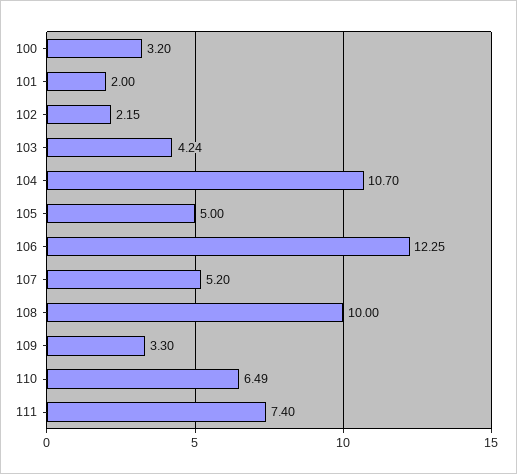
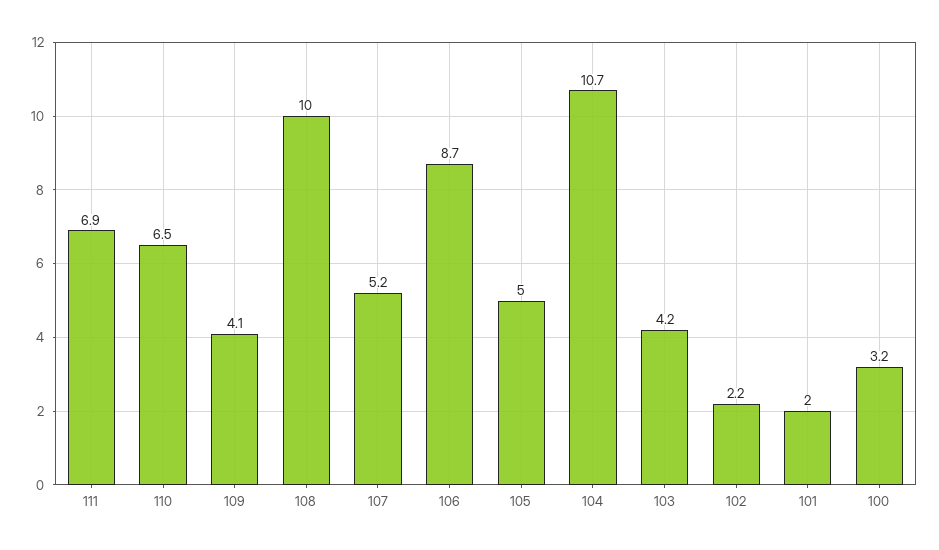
  {
    "100": 3.2,
    "101": 2,
    "102": 2.15,
    "103": 4.24,
    "104": 10.7,
    "105": 5,
-   "106": 12.25,
+   "106": 8.7,
    "107": 5.2,
    "108": 10,
-   "109": 3.3,
+   "109": 4.1,
    "110": 6.49,
-   "111": 7.4
+   "111": 6.9
  }

